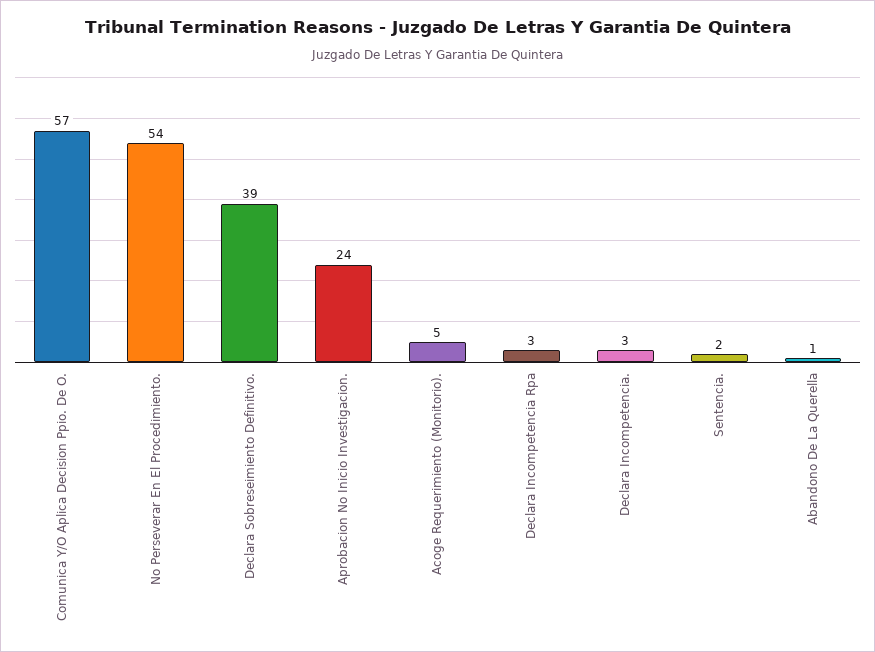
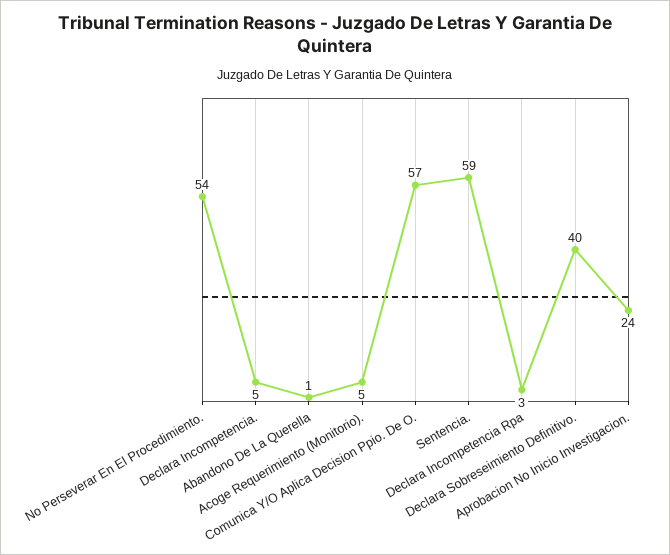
  {
    "Comunica Y/O Aplica Decision Ppio. De O.": 57,
    "No Perseverar En El Procedimiento.": 54,
-   "Declara Sobreseimiento Definitivo.": 39,
+   "Declara Sobreseimiento Definitivo.": 40,
    "Aprobacion No Inicio Investigacion.": 24,
    "Acoge Requerimiento (Monitorio).": 5,
    "Declara Incompetencia Rpa": 3,
-   "Declara Incompetencia.": 3,
+   "Declara Incompetencia.": 5,
-   "Sentencia.": 2,
+   "Sentencia.": 59,
    "Abandono De La Querella": 1
  }

